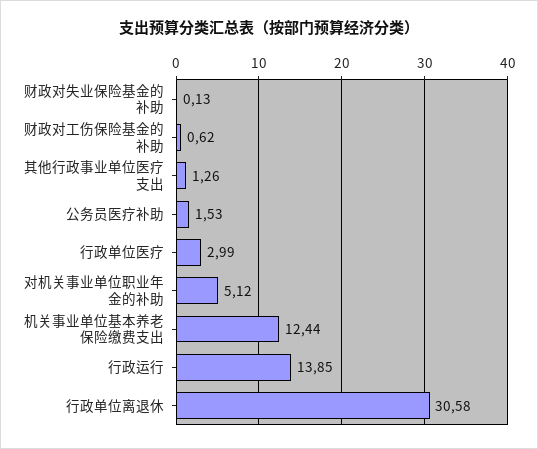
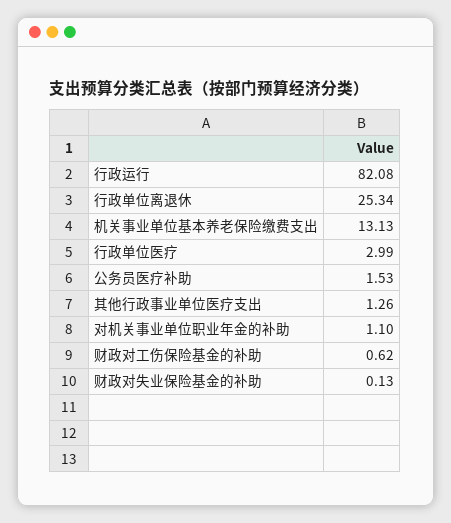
  {
    "财政对失业保险基金的补助": 0.13,
    "财政对工伤保险基金的补助": 0.62,
    "其他行政事业单位医疗支出": 1.26,
    "公务员医疗补助": 1.53,
    "行政单位医疗": 2.99,
-   "对机关事业单位职业年金的补助": 5.12,
+   "对机关事业单位职业年金的补助": 1.1,
-   "机关事业单位基本养老保险缴费支出": 12.44,
+   "机关事业单位基本养老保险缴费支出": 13.13,
-   "行政运行": 13.85,
+   "行政运行": 82.08,
-   "行政单位离退休": 30.58
+   "行政单位离退休": 25.34
  }

